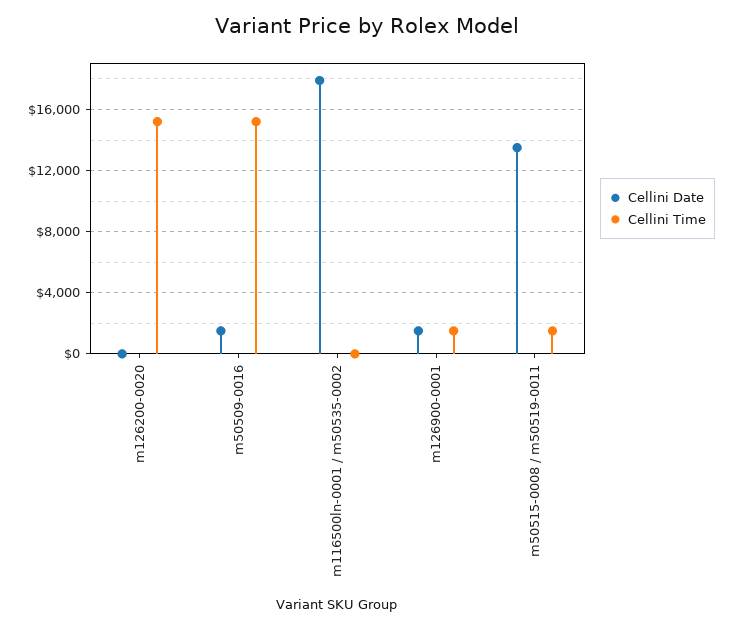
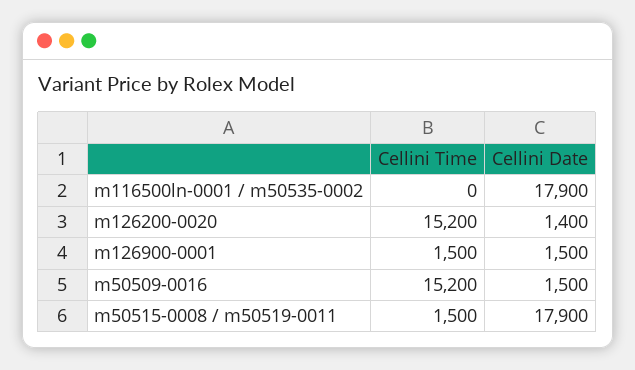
  {
    "Cellini Date": {
-     "m126200-0020": 0,
+     "m126200-0020": 1400,
      "m50509-0016": 1500,
      "m116500ln-0001 / m50535-0002": 17900,
      "m126900-0001": 1500,
-     "m50515-0008 / m50519-0011": 13500
+     "m50515-0008 / m50519-0011": 17900
    },
    "Cellini Time": {
      "m126200-0020": 15200,
      "m50509-0016": 15200,
      "m116500ln-0001 / m50535-0002": 0,
      "m126900-0001": 1500,
      "m50515-0008 / m50519-0011": 1500
    }
  }

